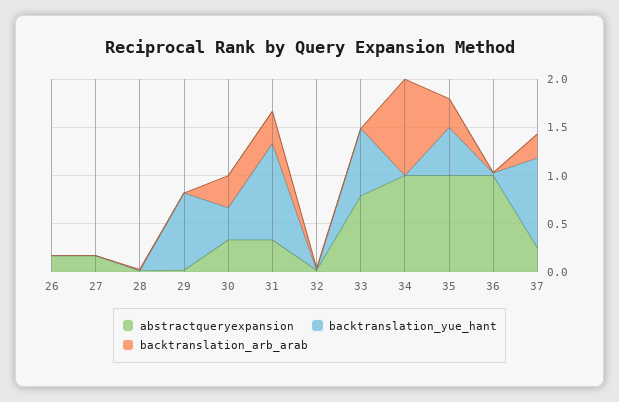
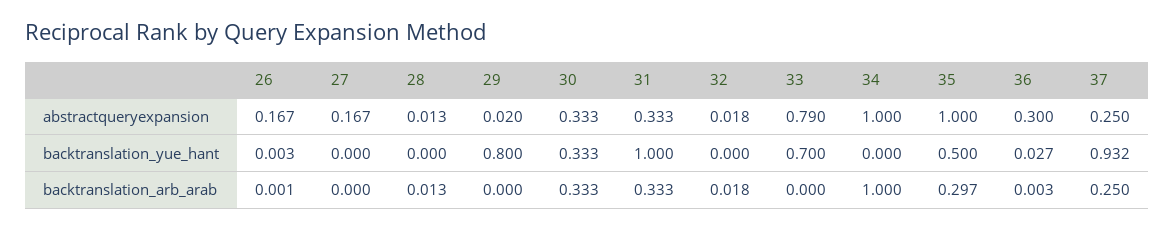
  {
    "abstractqueryexpansion": {
      "26": 0.167,
      "27": 0.167,
      "28": 0.013,
      "29": 0.02,
      "30": 0.333,
      "31": 0.333,
      "32": 0.018,
      "33": 0.79,
      "34": 1,
      "35": 1,
-     "36": 1,
+     "36": 0.3,
      "37": 0.25
    },
    "backtranslation_yue_hant": {
      "26": 0.003,
      "27": 0,
      "28": 0,
      "29": 0.8,
      "30": 0.333,
      "31": 1,
      "32": 0,
      "33": 0.7,
      "34": 0,
      "35": 0.5,
      "36": 0.027,
      "37": 0.932
    },
    "backtranslation_arb_arab": {
      "26": 0.001,
      "27": 0,
      "28": 0.013,
      "29": 0,
      "30": 0.333,
      "31": 0.333,
      "32": 0.018,
      "33": 0,
      "34": 1,
      "35": 0.297,
      "36": 0.003,
      "37": 0.25
    }
  }

